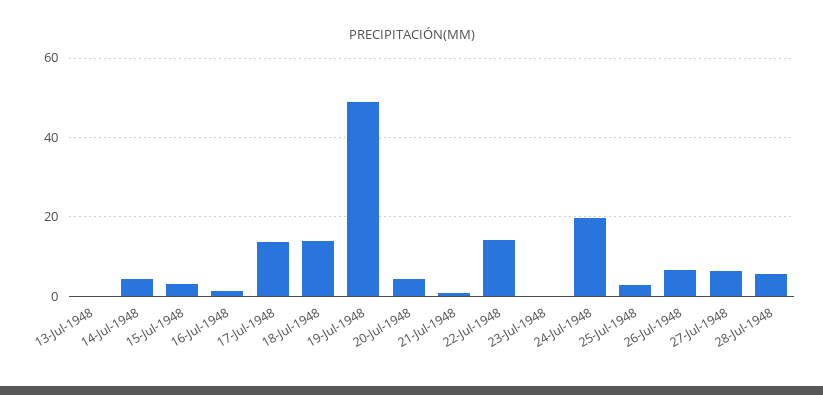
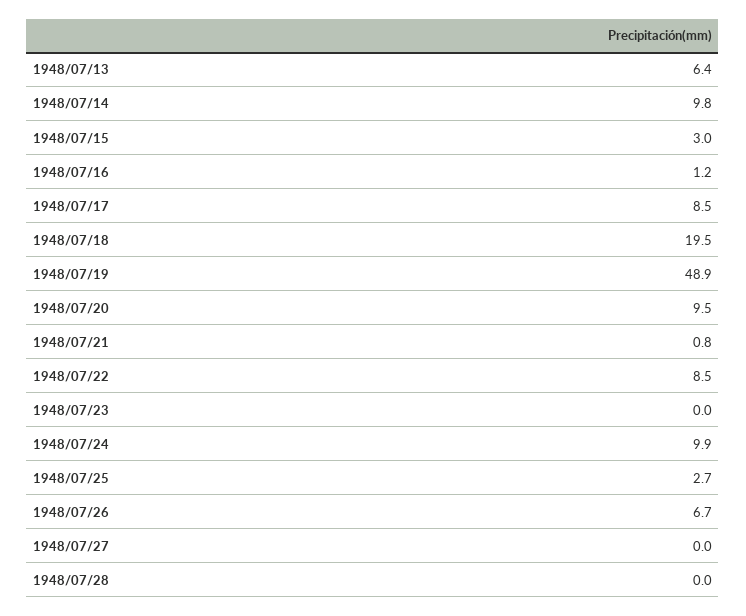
  {
-   "13-Jul-1948": 0,
+   "13-Jul-1948": 6.4,
-   "14-Jul-1948": 4,
+   "14-Jul-1948": 9.8,
    "15-Jul-1948": 3,
    "16-Jul-1948": 1.2,
-   "17-Jul-1948": 14,
+   "17-Jul-1948": 8.5,
-   "18-Jul-1948": 14,
+   "18-Jul-1948": 19.5,
    "19-Jul-1948": 48.9,
-   "20-Jul-1948": 4,
+   "20-Jul-1948": 9.5,
    "21-Jul-1948": 0.8,
-   "22-Jul-1948": 14,
+   "22-Jul-1948": 8.5,
    "23-Jul-1948": 0,
-   "24-Jul-1948": 20,
+   "24-Jul-1948": 9.9,
    "25-Jul-1948": 2.7,
    "26-Jul-1948": 6.7,
-   "27-Jul-1948": 6,
+   "27-Jul-1948": 0,
-   "28-Jul-1948": 6
+   "28-Jul-1948": 0
  }

